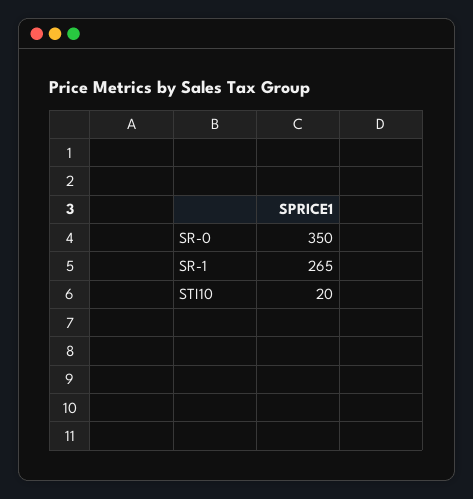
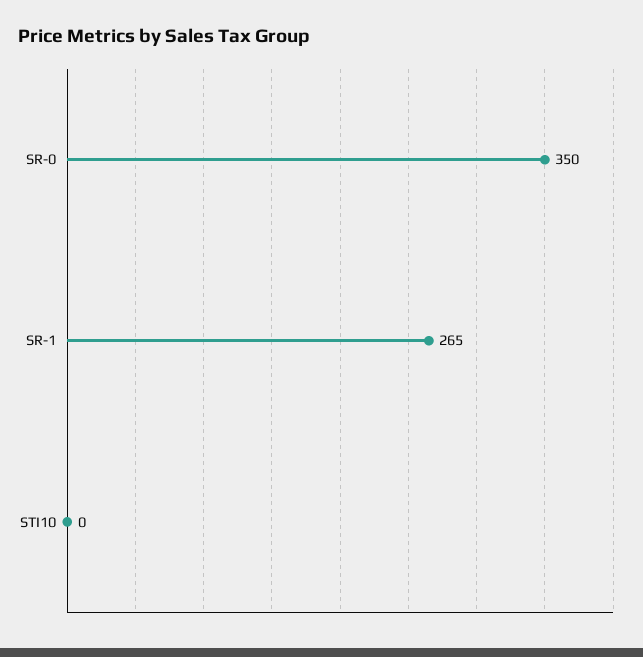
  {
    "SR-0": 350,
    "SR-1": 265,
-   "STI10": 20
+   "STI10": 0
  }

